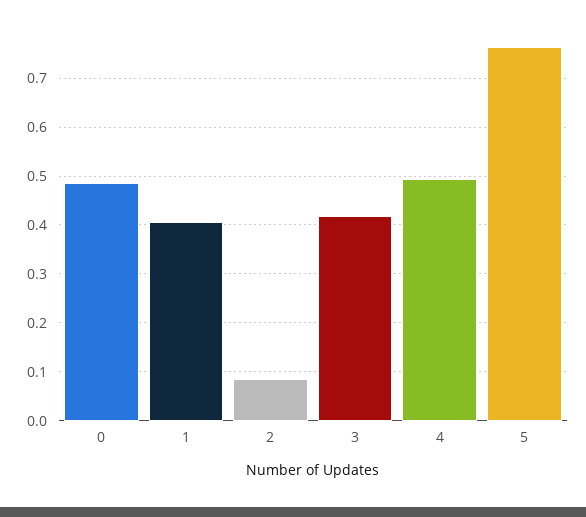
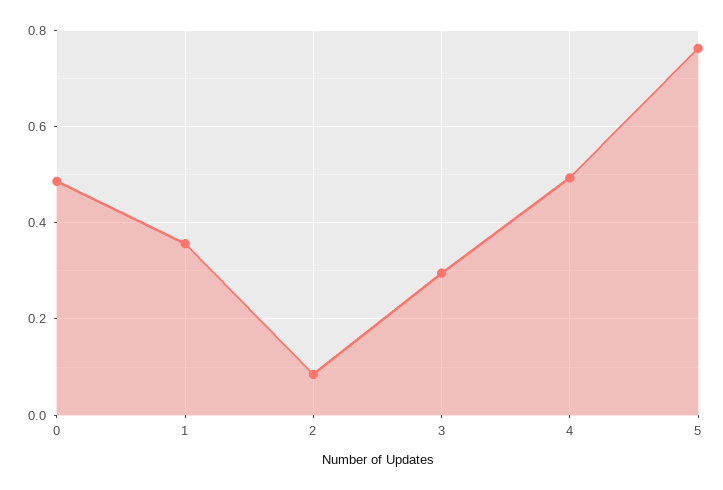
  {
    "0": 0.48,
-   "1": 0.4,
+   "1": 0.36,
    "2": 0.08,
-   "3": 0.42,
+   "3": 0.3,
    "4": 0.5,
    "5": 0.76
  }

